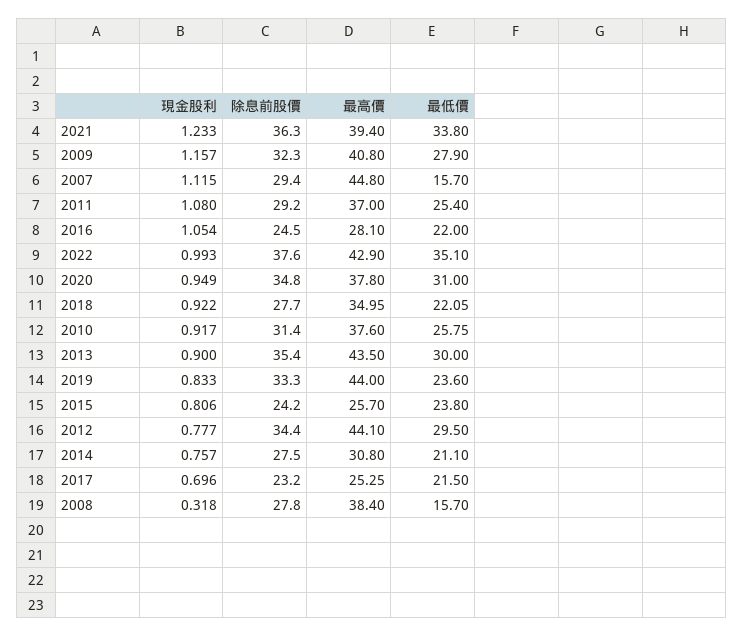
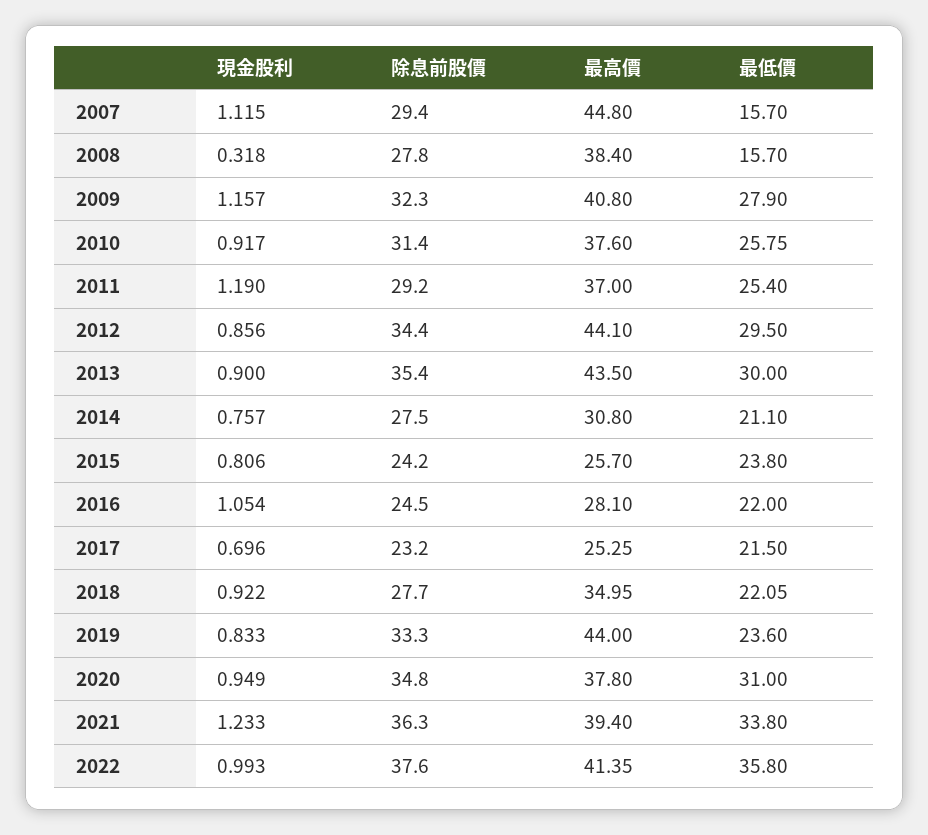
  {
    "現金股利": {
      "2021": 1.233,
      "2009": 1.157,
      "2007": 1.115,
-     "2011": 1.08,
+     "2011": 1.19,
      "2016": 1.054,
      "2022": 0.993,
      "2020": 0.949,
      "2018": 0.922,
      "2010": 0.917,
      "2013": 0.9,
      "2019": 0.833,
      "2015": 0.806,
-     "2012": 0.777,
+     "2012": 0.856,
      "2014": 0.757,
      "2017": 0.696,
      "2008": 0.318
    },
    "除息前股價": {
      "2021": 36.3,
      "2009": 32.3,
      "2007": 29.4,
      "2011": 29.2,
      "2016": 24.5,
      "2022": 37.6,
      "2020": 34.8,
      "2018": 27.7,
      "2010": 31.4,
      "2013": 35.4,
      "2019": 33.3,
      "2015": 24.2,
      "2012": 34.4,
      "2014": 27.5,
      "2017": 23.2,
      "2008": 27.8
    },
    "最高價": {
      "2021": 39.4,
      "2009": 40.8,
      "2007": 44.8,
      "2011": 37,
      "2016": 28.1,
-     "2022": 42.9,
+     "2022": 41.35,
      "2020": 37.8,
      "2018": 34.95,
      "2010": 37.6,
      "2013": 43.5,
      "2019": 44,
      "2015": 25.7,
      "2012": 44.1,
      "2014": 30.8,
      "2017": 25.25,
      "2008": 38.4
    },
    "最低價": {
      "2021": 33.8,
      "2009": 27.9,
      "2007": 15.7,
      "2011": 25.4,
      "2016": 22,
-     "2022": 35.1,
+     "2022": 35.8,
      "2020": 31,
      "2018": 22.05,
      "2010": 25.75,
      "2013": 30,
      "2019": 23.6,
      "2015": 23.8,
      "2012": 29.5,
      "2014": 21.1,
      "2017": 21.5,
      "2008": 15.7
    }
  }

